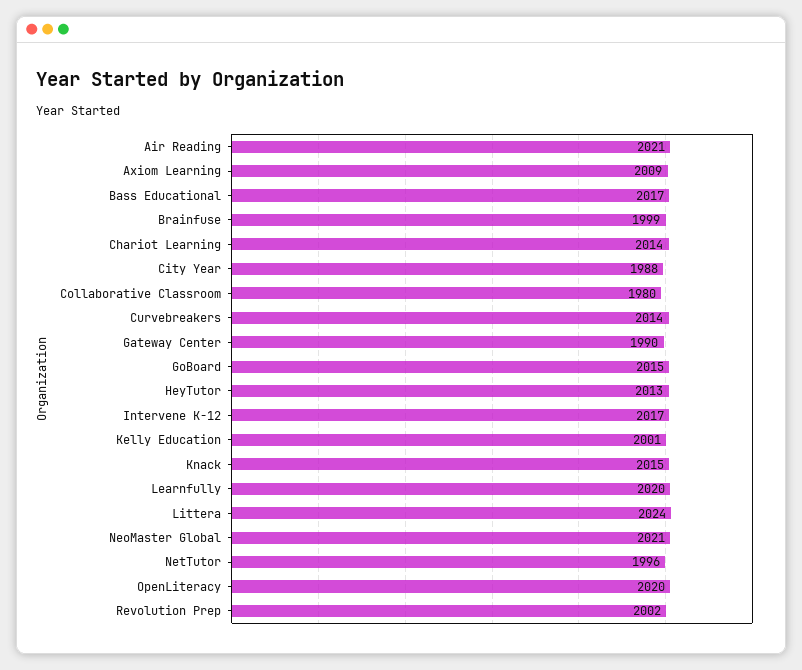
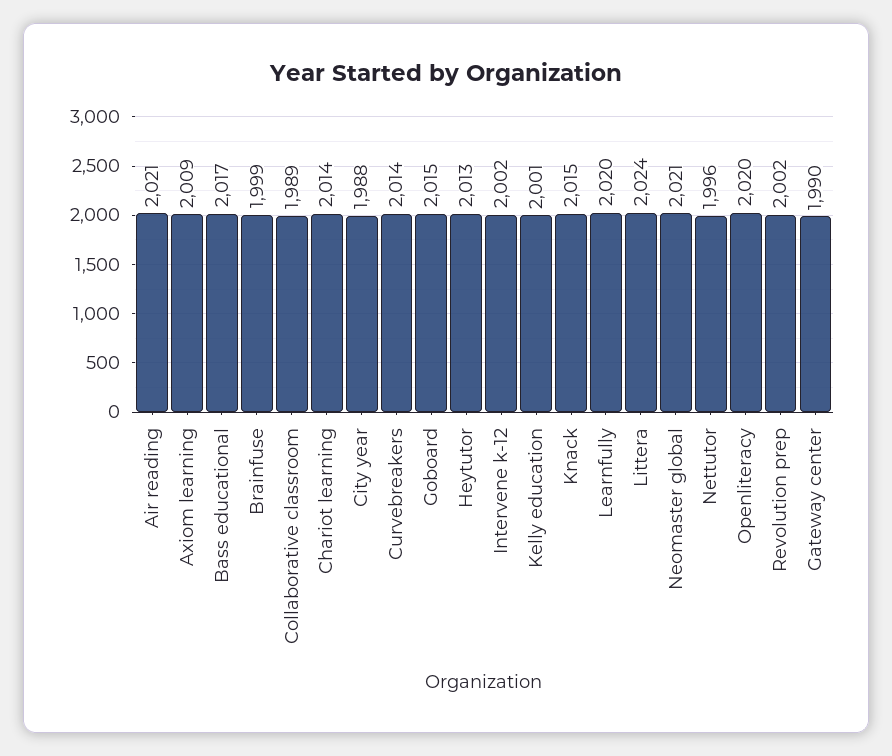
  {
    "Air Reading": 2021,
    "Axiom Learning": 2009,
    "Bass Educational": 2017,
    "Brainfuse": 1999,
    "Chariot Learning": 2014,
    "City Year": 1988,
-   "Collaborative Classroom": 1980,
+   "Collaborative Classroom": 1989,
    "Curvebreakers": 2014,
    "Gateway Center": 1990,
    "GoBoard": 2015,
    "HeyTutor": 2013,
-   "Intervene K-12": 2017,
+   "Intervene K-12": 2002,
    "Kelly Education": 2001,
    "Knack": 2015,
    "Learnfully": 2020,
    "Littera": 2024,
    "NeoMaster Global": 2021,
    "NetTutor": 1996,
    "OpenLiteracy": 2020,
    "Revolution Prep": 2002
  }

